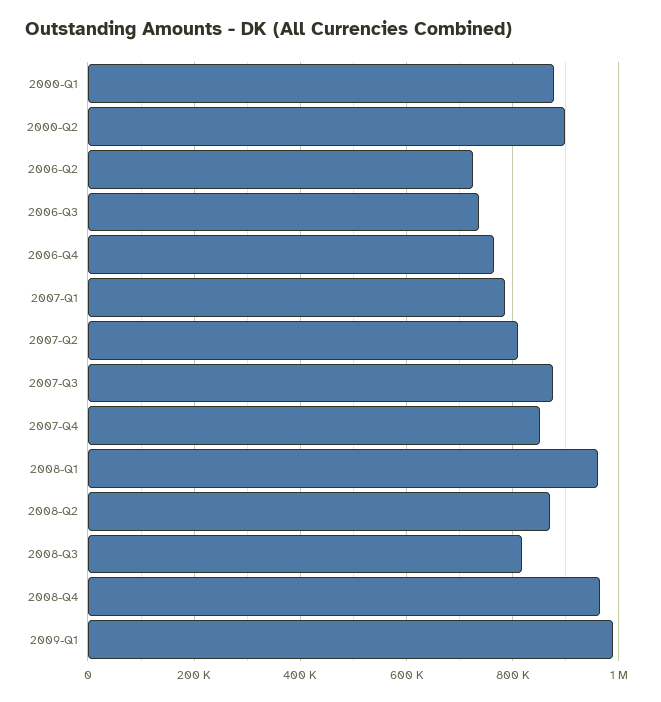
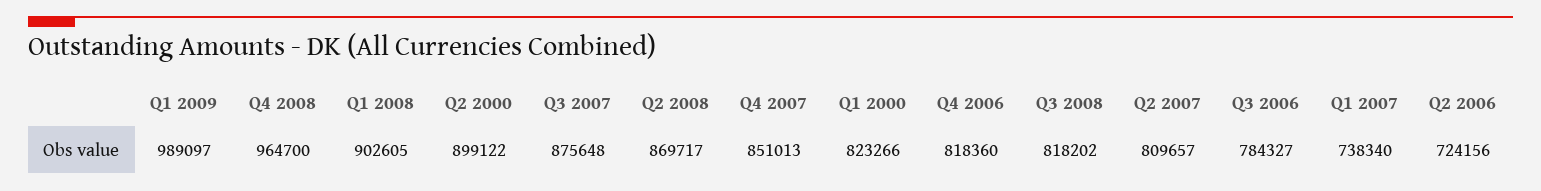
  {
-   "2000-Q1": 880000,
+   "2000-Q1": 823266,
    "2000-Q2": 899122,
    "2006-Q2": 724156,
-   "2006-Q3": 740000,
+   "2006-Q3": 784327,
-   "2006-Q4": 760000,
+   "2006-Q4": 818360,
-   "2007-Q1": 780000,
+   "2007-Q1": 738340,
    "2007-Q2": 809657,
    "2007-Q3": 875648,
    "2007-Q4": 851013,
-   "2008-Q1": 960000,
+   "2008-Q1": 902605,
    "2008-Q2": 869717,
    "2008-Q3": 818202,
    "2008-Q4": 964700,
    "2009-Q1": 989097
  }

